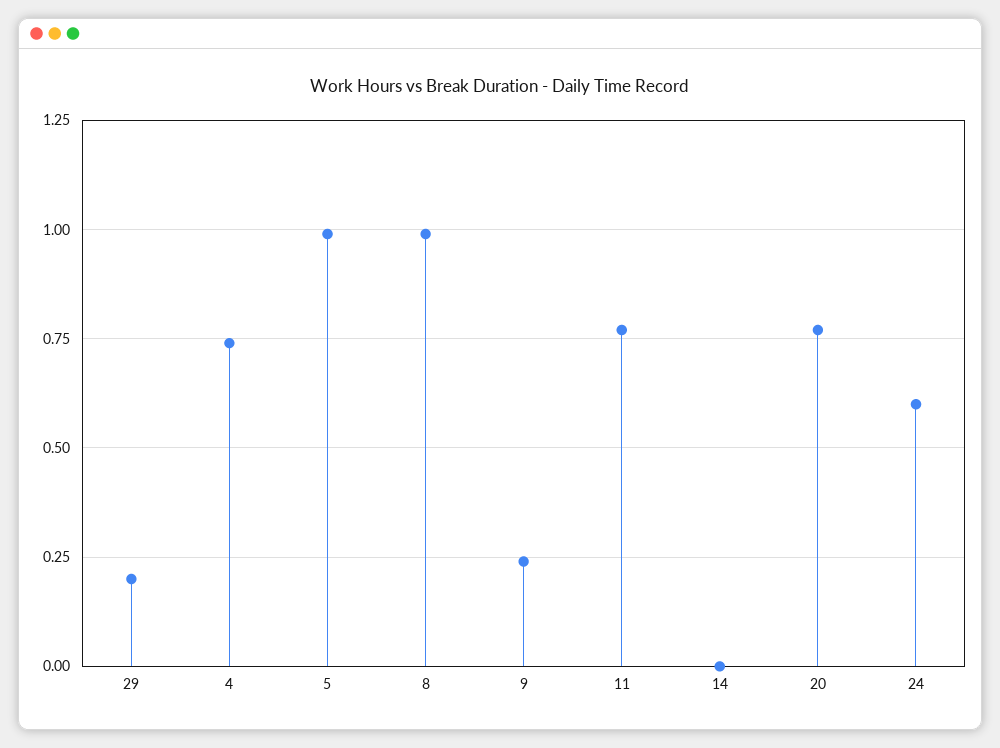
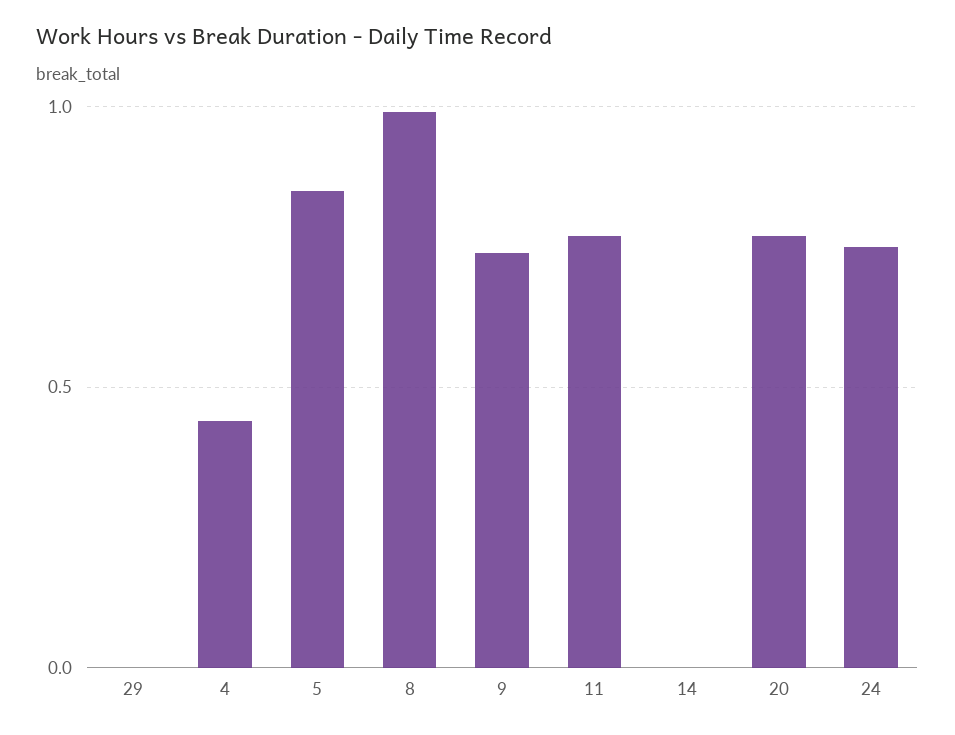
  {
-   "29": 0.2,
+   "29": 0,
-   "4": 0.75,
+   "4": 0.45,
-   "5": 1,
+   "5": 0.85,
    "8": 1,
-   "9": 0.25,
+   "9": 0.75,
    "11": 0.75,
    "14": 0,
    "20": 0.75,
-   "24": 0.6
+   "24": 0.75
  }

